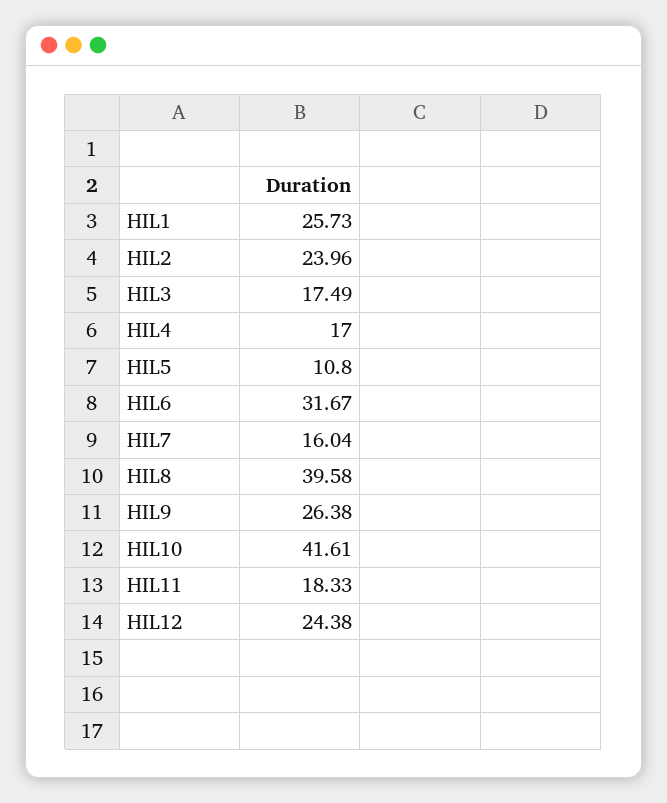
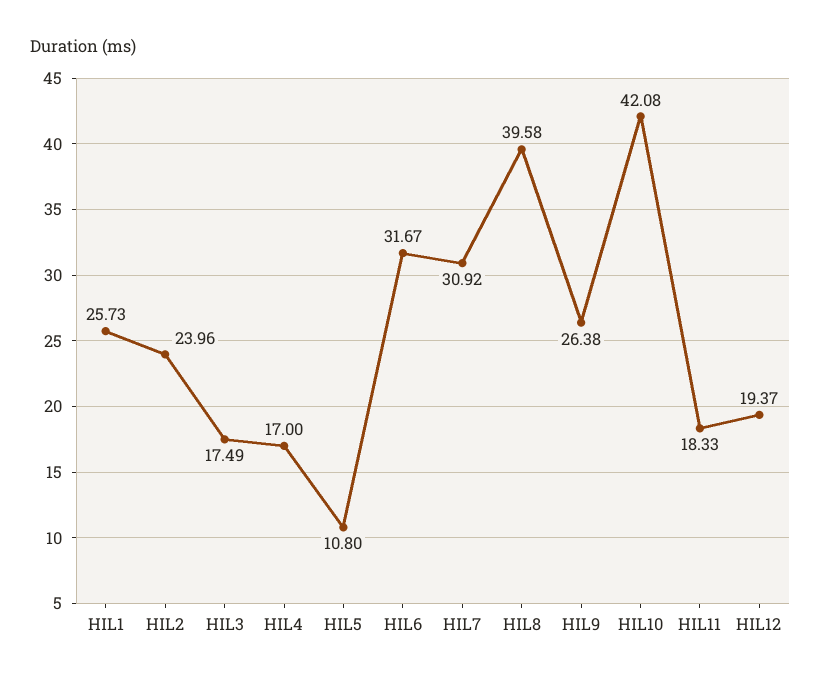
  {
    "HIL1": 25.73,
    "HIL2": 23.96,
    "HIL3": 17.49,
    "HIL4": 17,
    "HIL5": 10.8,
    "HIL6": 31.67,
-   "HIL7": 16.04,
+   "HIL7": 30.92,
    "HIL8": 39.58,
    "HIL9": 26.38,
-   "HIL10": 41.61,
+   "HIL10": 42.08,
    "HIL11": 18.33,
-   "HIL12": 24.38
+   "HIL12": 19.37
  }

